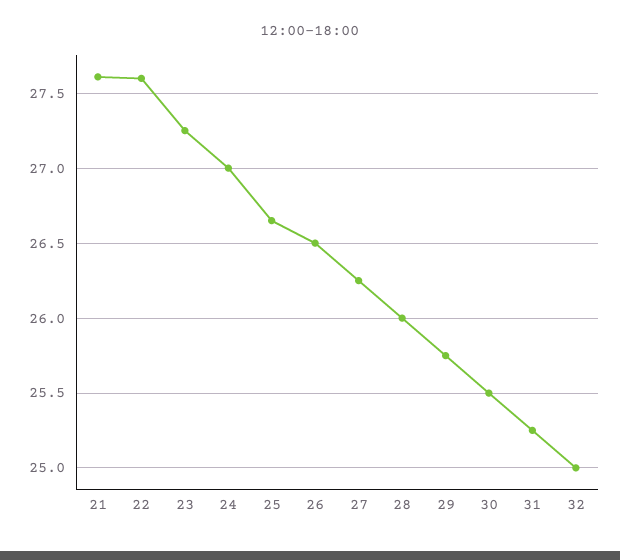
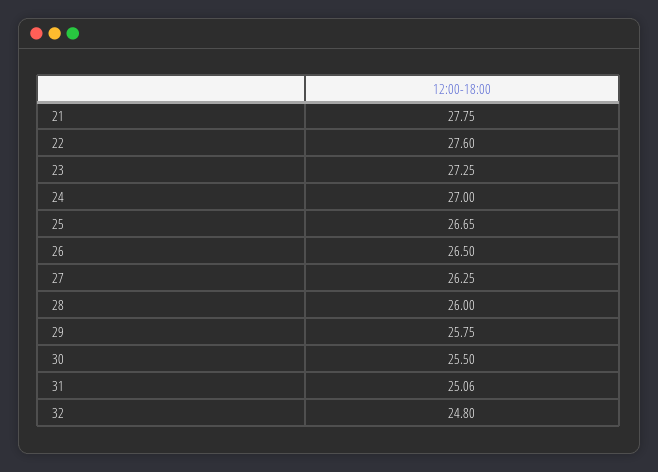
  {
-   "21": 27.6,
+   "21": 27.75,
    "22": 27.6,
    "23": 27.25,
    "24": 27,
    "25": 26.65,
    "26": 26.5,
    "27": 26.25,
    "28": 26,
    "29": 25.75,
    "30": 25.5,
-   "31": 25.25,
+   "31": 25.06,
-   "32": 25
+   "32": 24.8
  }

